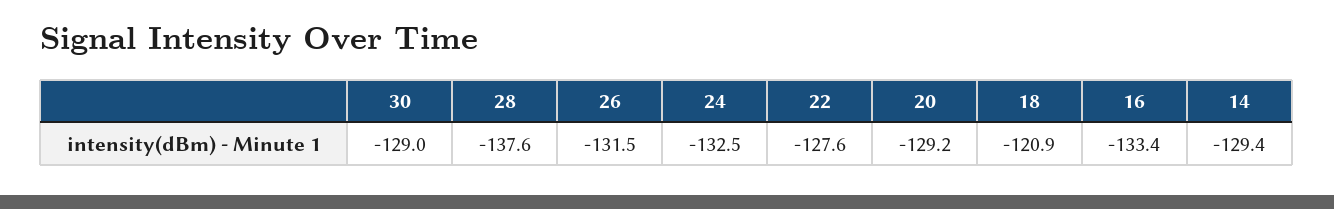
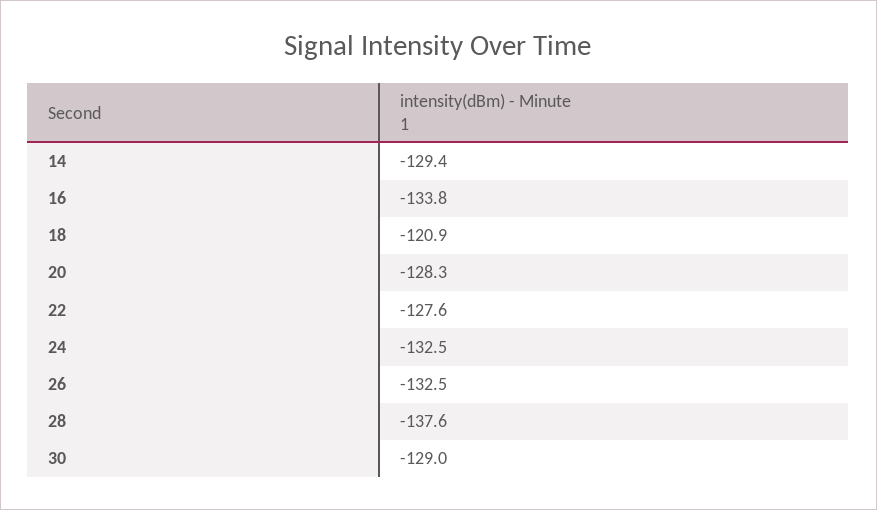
  {
    "30": -129,
    "28": -137.6,
-   "26": -131.5,
+   "26": -132.5,
    "24": -132.5,
    "22": -127.6,
-   "20": -129.2,
+   "20": -128.3,
    "18": -120.9,
-   "16": -133.4,
+   "16": -133.8,
    "14": -129.4
  }

